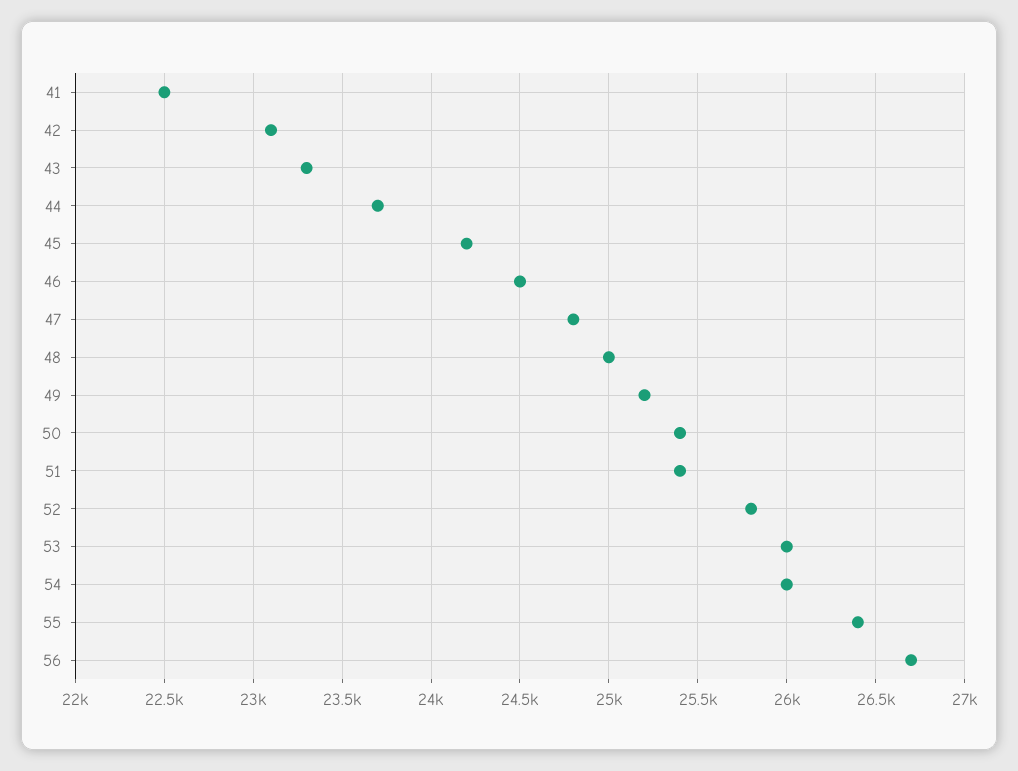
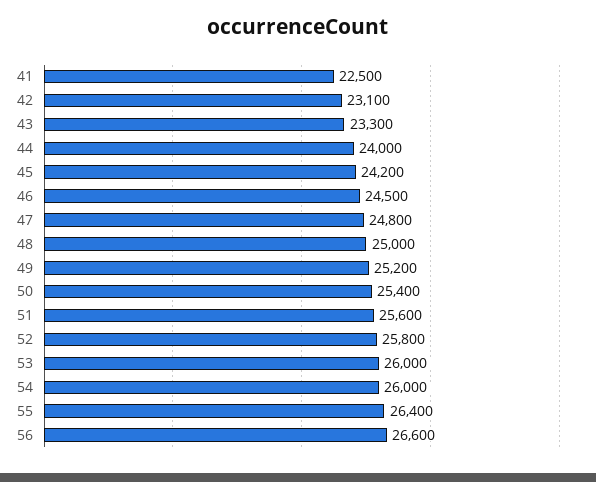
  {
    "41": 22500,
    "42": 23100,
    "43": 23300,
-   "44": 23700,
+   "44": 24000,
    "45": 24200,
    "46": 24500,
    "47": 24800,
    "48": 25000,
    "49": 25200,
    "50": 25400,
-   "51": 25400,
+   "51": 25600,
    "52": 25800,
    "53": 26000,
    "54": 26000,
    "55": 26400,
-   "56": 26700
+   "56": 26600
  }

